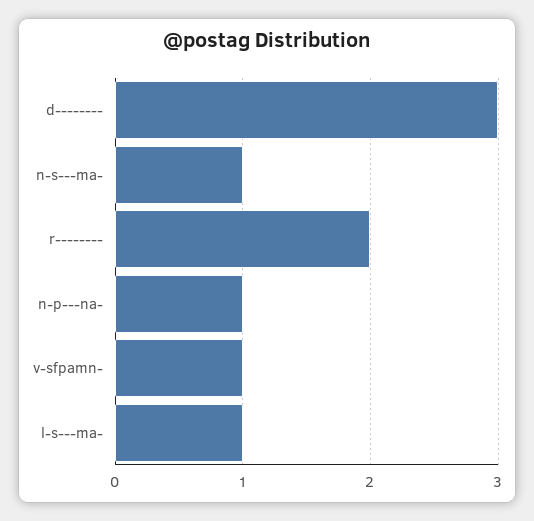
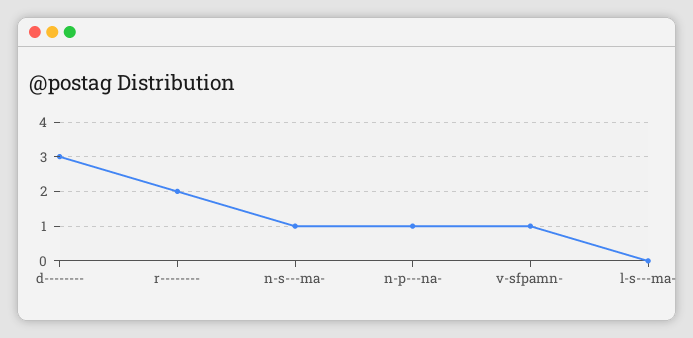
  {
    "d--------": 3,
    "n-s---ma-": 1,
    "r--------": 2,
    "n-p---na-": 1,
    "v-sfpamn-": 1,
-   "l-s---ma-": 1
+   "l-s---ma-": 0
  }

